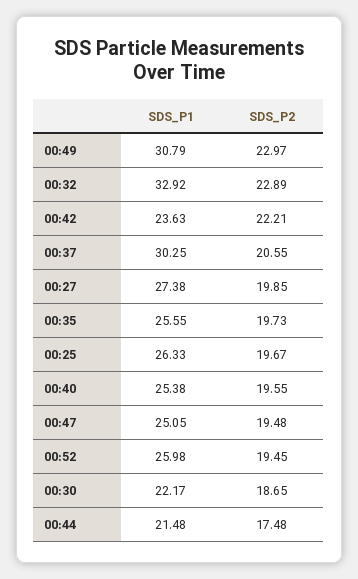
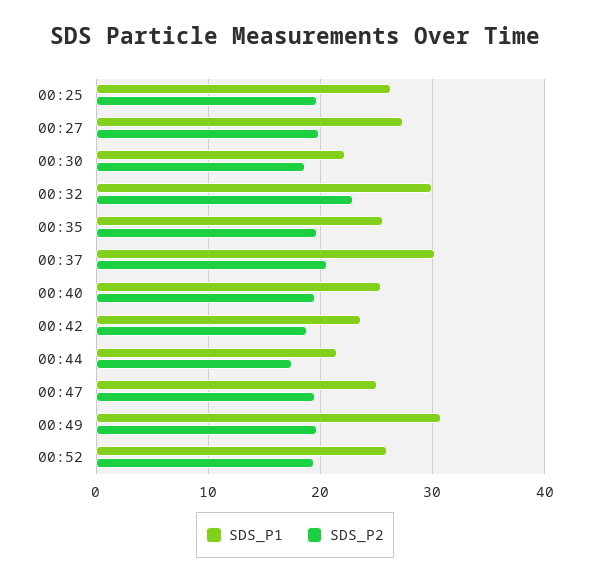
  {
    "SDS_P1": {
      "00:49": 30.79,
-     "00:32": 32.92,
+     "00:32": 30,
      "00:42": 23.63,
      "00:37": 30.25,
      "00:27": 27.38,
      "00:35": 25.55,
      "00:25": 26.33,
      "00:40": 25.38,
      "00:47": 25.05,
      "00:52": 25.98,
      "00:30": 22.17,
      "00:44": 21.48
    },
    "SDS_P2": {
-     "00:49": 22.97,
+     "00:49": 20,
      "00:32": 22.89,
-     "00:42": 22.21,
+     "00:42": 19,
      "00:37": 20.55,
      "00:27": 19.85,
      "00:35": 19.73,
      "00:25": 19.67,
      "00:40": 19.55,
      "00:47": 19.48,
      "00:52": 19.45,
      "00:30": 18.65,
      "00:44": 17.48
    }
  }

